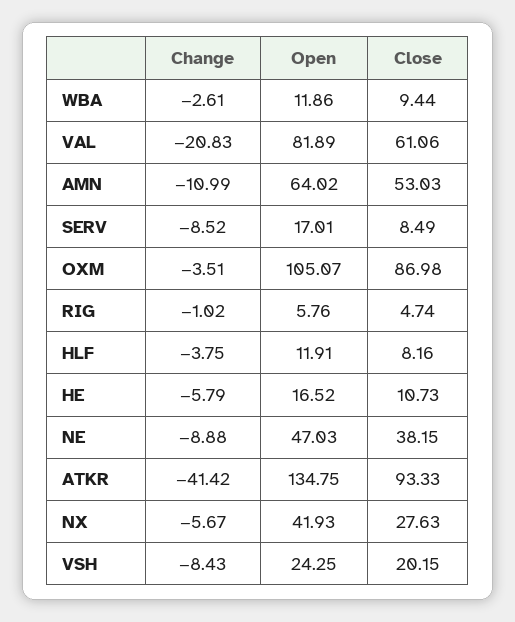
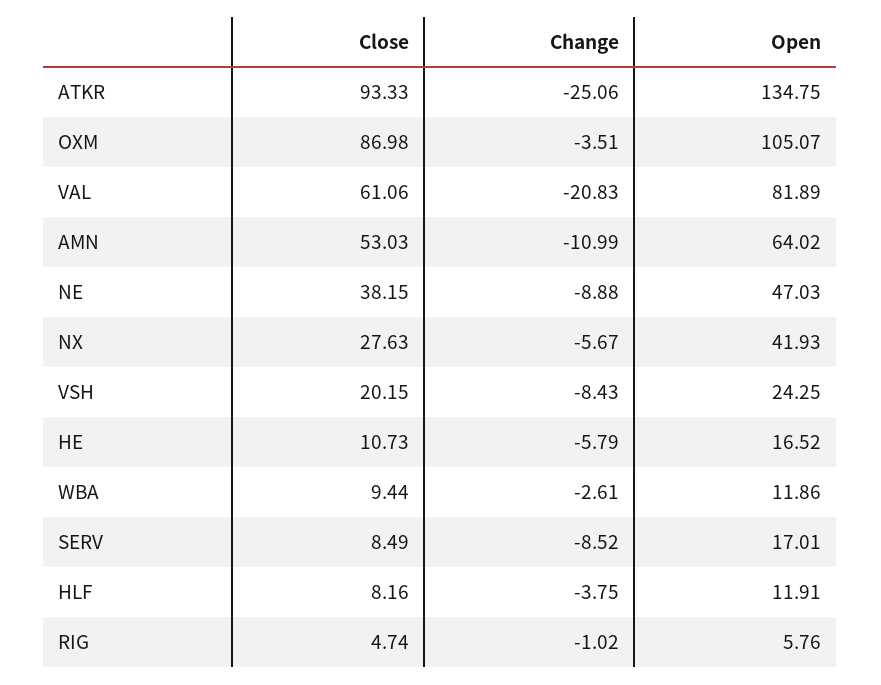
  {
    "Change": {
      "WBA": -2.61,
      "VAL": -20.83,
      "AMN": -10.99,
      "SERV": -8.52,
      "OXM": -3.51,
      "RIG": -1.02,
      "HLF": -3.75,
      "HE": -5.79,
      "NE": -8.88,
-     "ATKR": -41.42,
+     "ATKR": -25.06,
      "NX": -5.67,
      "VSH": -8.43
    },
    "Open": {
      "WBA": 11.86,
      "VAL": 81.89,
      "AMN": 64.02,
      "SERV": 17.01,
      "OXM": 105.07,
      "RIG": 5.76,
      "HLF": 11.91,
      "HE": 16.52,
      "NE": 47.03,
      "ATKR": 134.75,
      "NX": 41.93,
      "VSH": 24.25
    },
    "Close": {
      "WBA": 9.44,
      "VAL": 61.06,
      "AMN": 53.03,
      "SERV": 8.49,
      "OXM": 86.98,
      "RIG": 4.74,
      "HLF": 8.16,
      "HE": 10.73,
      "NE": 38.15,
      "ATKR": 93.33,
      "NX": 27.63,
      "VSH": 20.15
    }
  }

